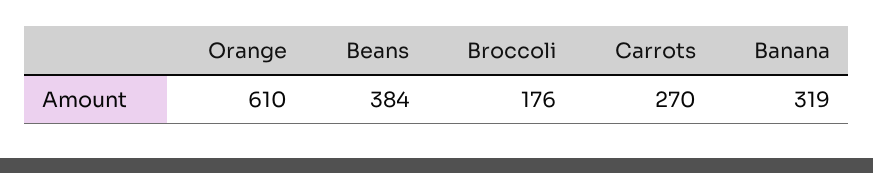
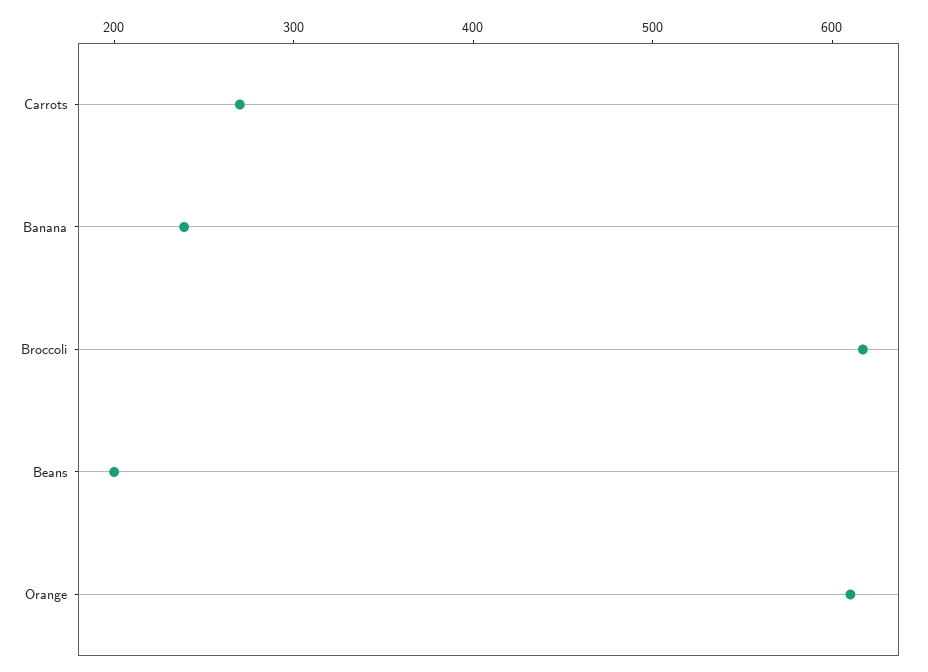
  {
    "Orange": 610,
-   "Beans": 384,
+   "Beans": 200,
-   "Broccoli": 176,
+   "Broccoli": 620,
    "Carrots": 270,
-   "Banana": 319
+   "Banana": 240
  }

